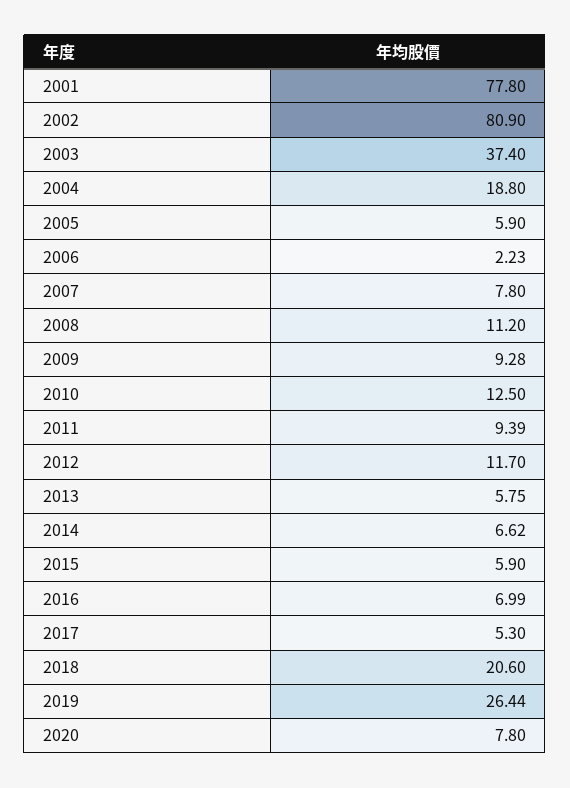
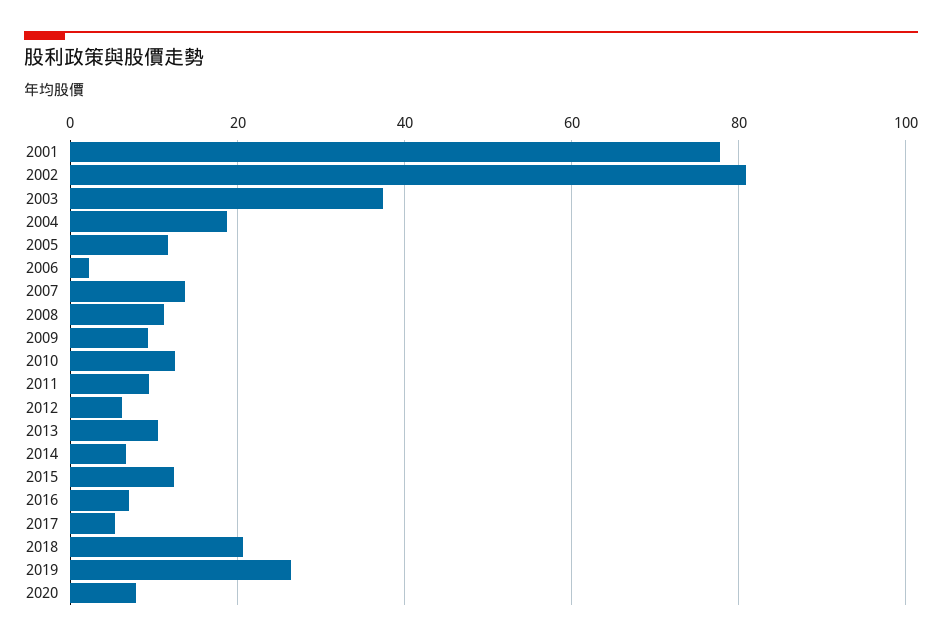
  {
    "2001": 77.8,
    "2002": 80.9,
    "2003": 37.4,
    "2004": 18.8,
-   "2005": 5.9,
+   "2005": 12,
    "2006": 2.23,
-   "2007": 7.8,
+   "2007": 14,
    "2008": 11.2,
    "2009": 9.28,
    "2010": 12.5,
    "2011": 9.39,
-   "2012": 11.7,
+   "2012": 6,
-   "2013": 5.75,
+   "2013": 10,
    "2014": 6.62,
-   "2015": 5.9,
+   "2015": 12,
    "2016": 6.99,
    "2017": 5.3,
    "2018": 20.6,
    "2019": 26.44,
    "2020": 7.8
  }

